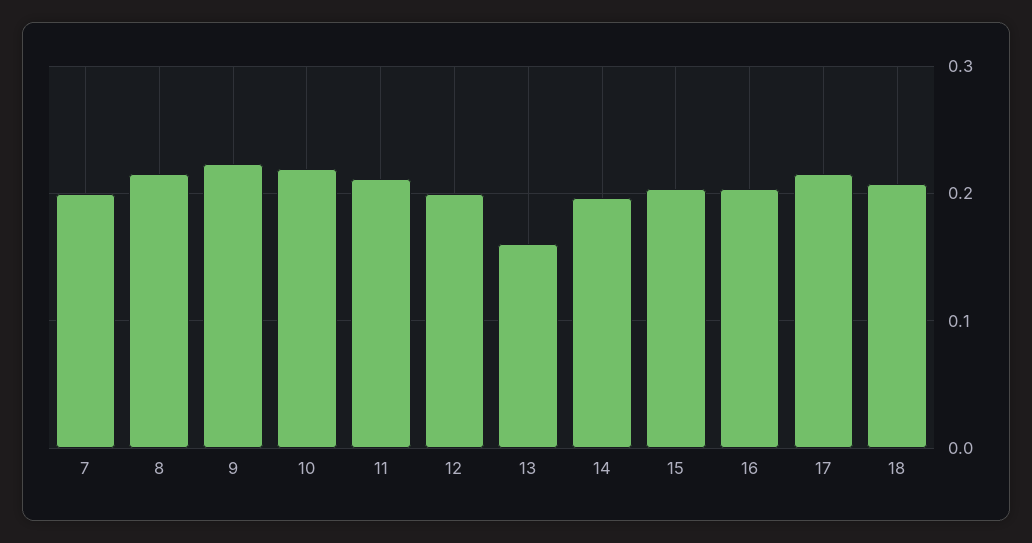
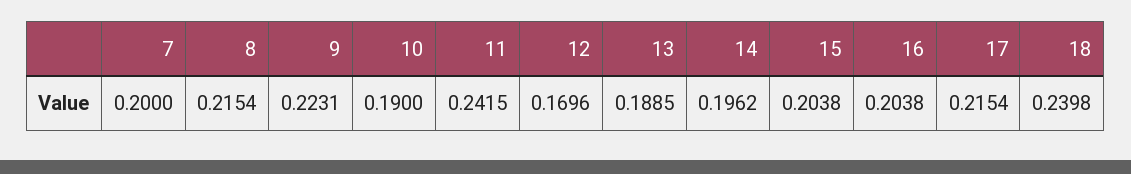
  {
    "7": 0.2,
    "8": 0.2154,
    "9": 0.2231,
-   "10": 0.22,
+   "10": 0.19,
-   "11": 0.21,
+   "11": 0.2415,
-   "12": 0.2,
+   "12": 0.1696,
-   "13": 0.16,
+   "13": 0.1885,
    "14": 0.1962,
    "15": 0.2038,
    "16": 0.2038,
    "17": 0.2154,
-   "18": 0.21
+   "18": 0.2398
  }

